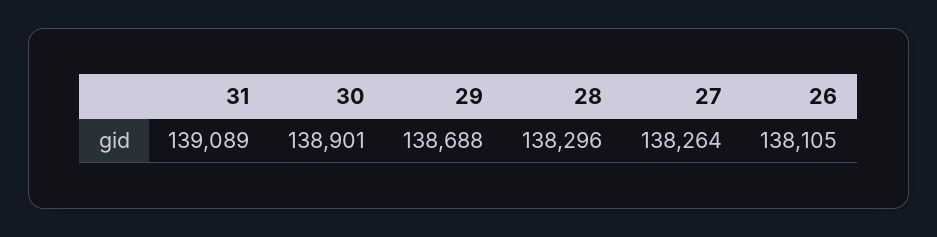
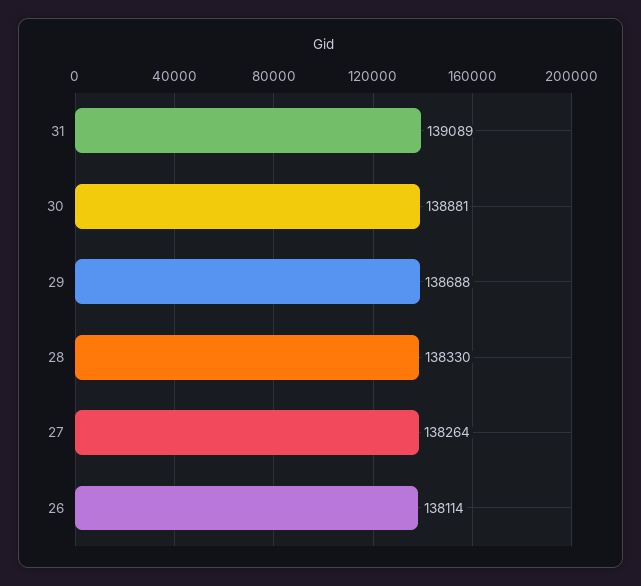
  {
    "31": 139089,
-   "30": 138901,
+   "30": 138881,
    "29": 138688,
-   "28": 138296,
+   "28": 138330,
    "27": 138264,
-   "26": 138105
+   "26": 138114
  }

